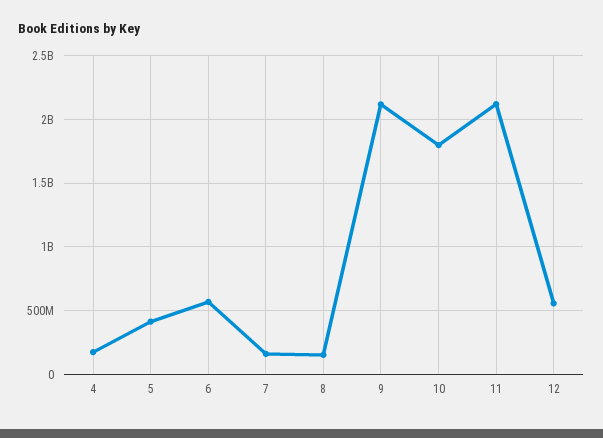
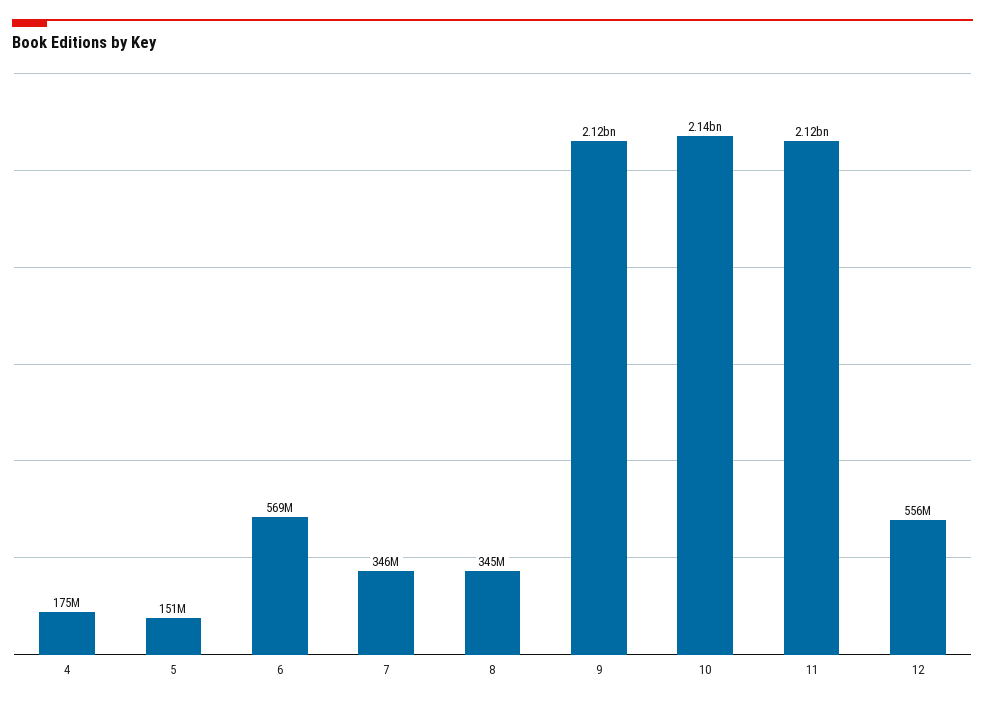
  {
    "4": 175000000,
-   "5": 400000000,
+   "5": 151000000,
    "6": 569000000,
-   "7": 150000000,
+   "7": 346000000,
-   "8": 150000000,
+   "8": 345000000,
    "9": 2120000000,
-   "10": 1800000000,
+   "10": 2140000000,
    "11": 2120000000,
    "12": 556000000
  }

